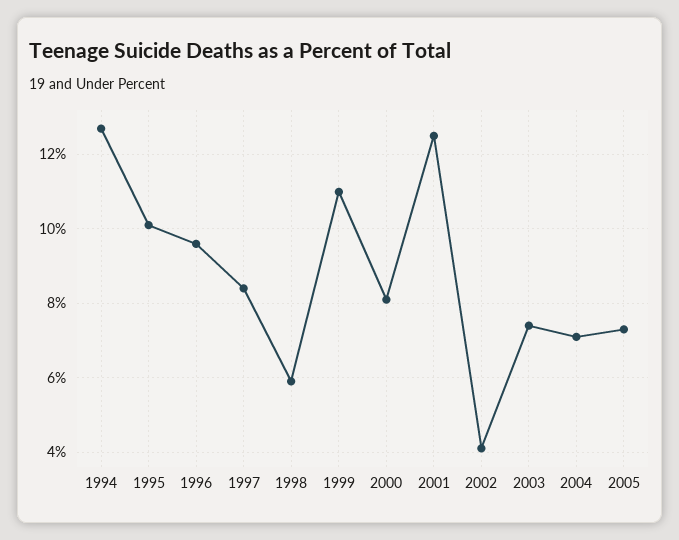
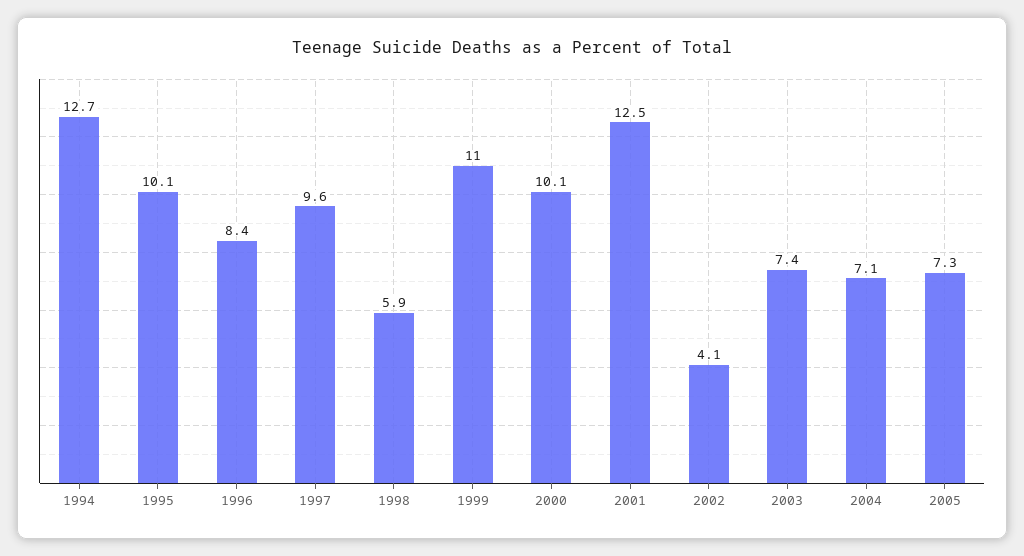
  {
    "1994": 12.7,
    "1995": 10.1,
-   "1996": 9.5,
+   "1996": 8.4,
-   "1997": 8.5,
+   "1997": 9.6,
    "1998": 5.9,
    "1999": 11,
-   "2000": 8,
+   "2000": 10.1,
    "2001": 12.5,
    "2002": 4.1,
    "2003": 7.4,
    "2004": 7.1,
    "2005": 7.3
  }

